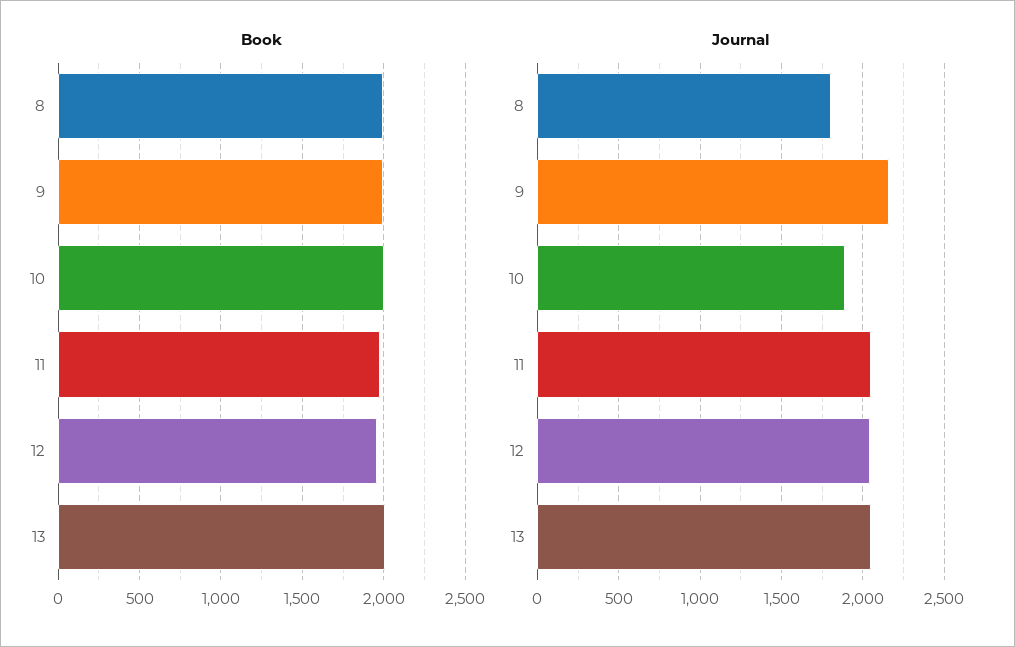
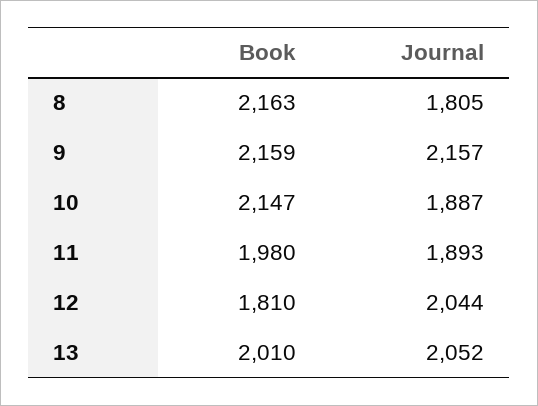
  {
    "Book": {
-     "8": 2000,
+     "8": 2163,
-     "9": 2000,
+     "9": 2159,
-     "10": 2000,
+     "10": 2147,
      "11": 1980,
-     "12": 1950,
+     "12": 1810,
      "13": 2010
    },
    "Journal": {
      "8": 1805,
      "9": 2157,
      "10": 1887,
-     "11": 2050,
+     "11": 1893,
      "12": 2044,
      "13": 2052
    }
  }

